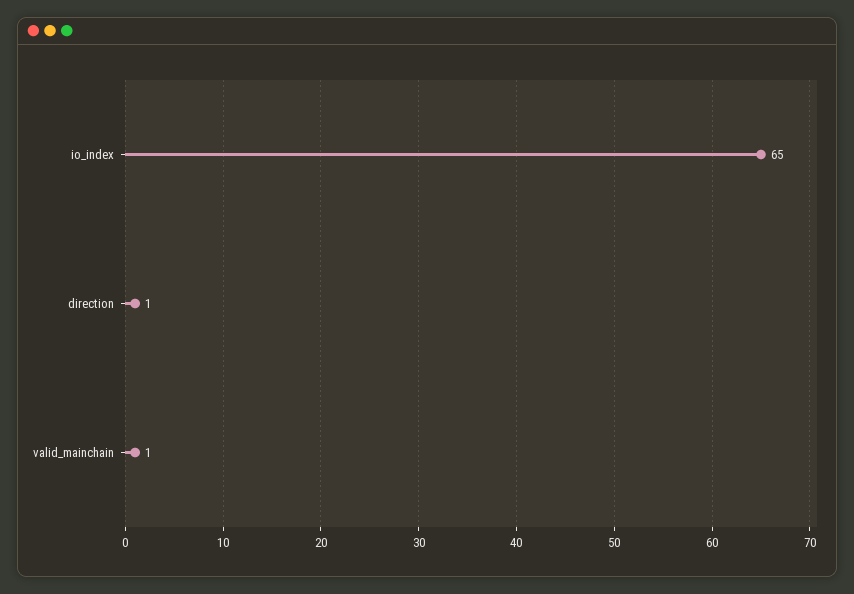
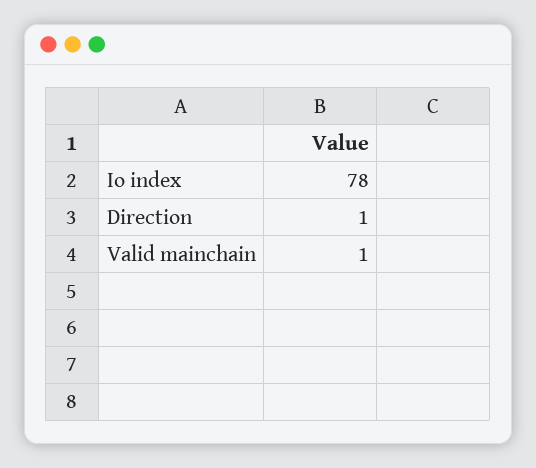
  {
-   "io_index": 65,
+   "io_index": 78,
    "direction": 1,
    "valid_mainchain": 1
  }

